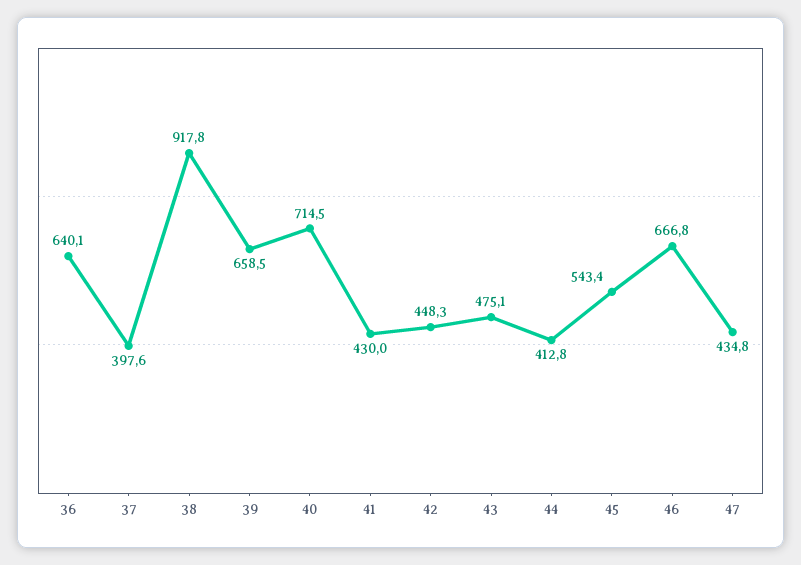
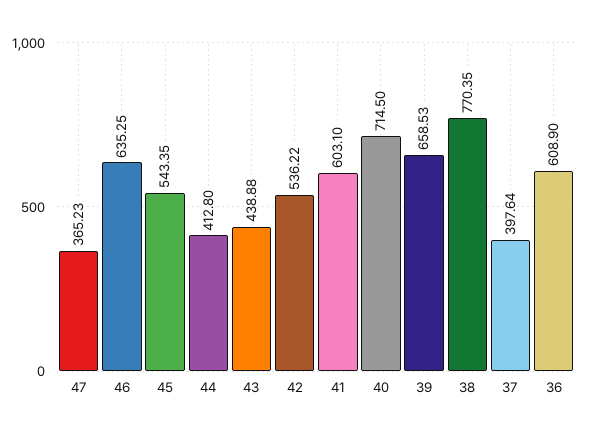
  {
-   "36": 640.1,
+   "36": 608.9,
    "37": 397.64,
-   "38": 917.8,
+   "38": 770.35,
    "39": 658.53,
    "40": 714.5,
-   "41": 430,
+   "41": 603.1,
-   "42": 448.3,
+   "42": 536.22,
-   "43": 475.1,
+   "43": 438.88,
    "44": 412.8,
    "45": 543.35,
-   "46": 666.8,
+   "46": 635.25,
-   "47": 434.8
+   "47": 365.23
  }

